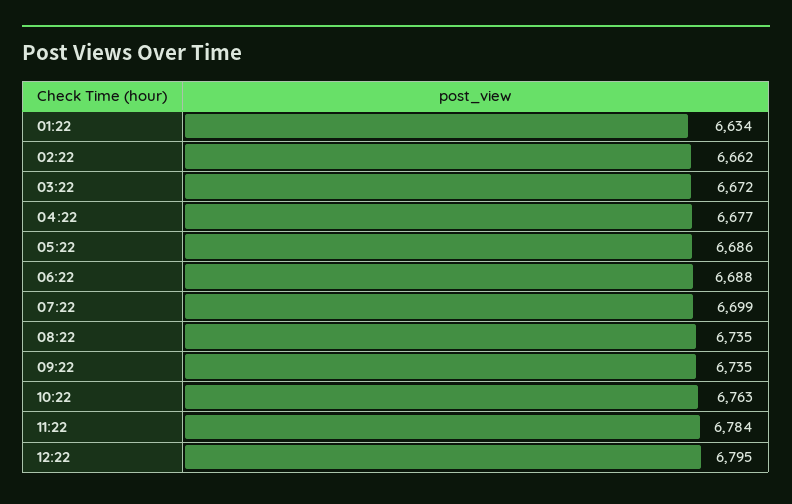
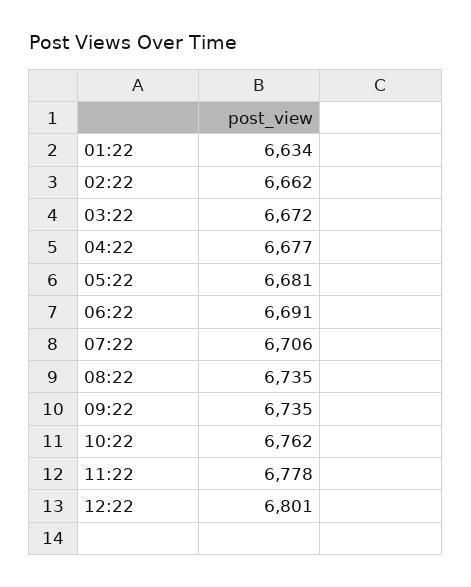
  {
    "01:22": 6634,
    "02:22": 6662,
    "03:22": 6672,
    "04:22": 6677,
-   "05:22": 6686,
+   "05:22": 6681,
-   "06:22": 6688,
+   "06:22": 6691,
-   "07:22": 6699,
+   "07:22": 6706,
    "08:22": 6735,
    "09:22": 6735,
-   "10:22": 6763,
+   "10:22": 6762,
-   "11:22": 6784,
+   "11:22": 6778,
-   "12:22": 6795
+   "12:22": 6801
  }

